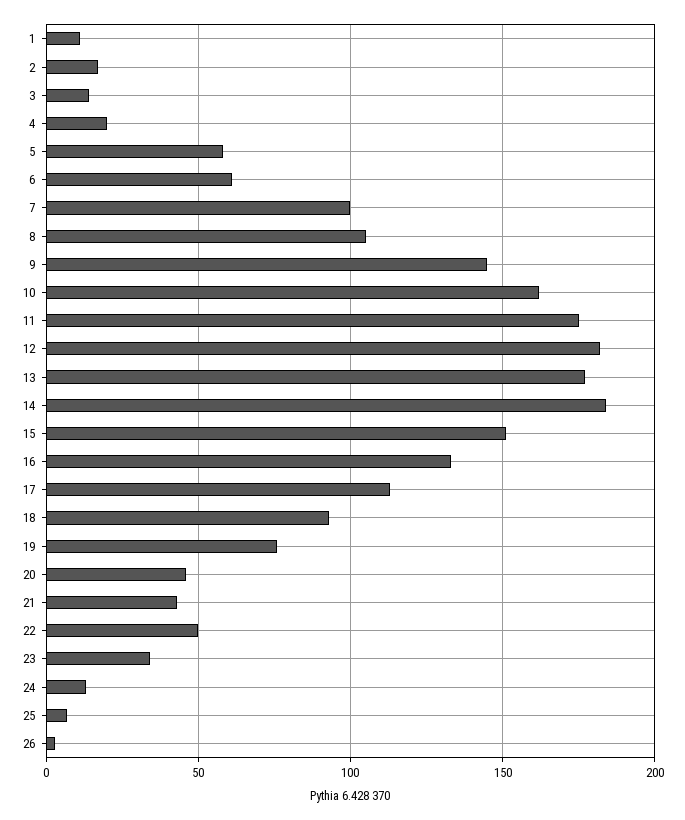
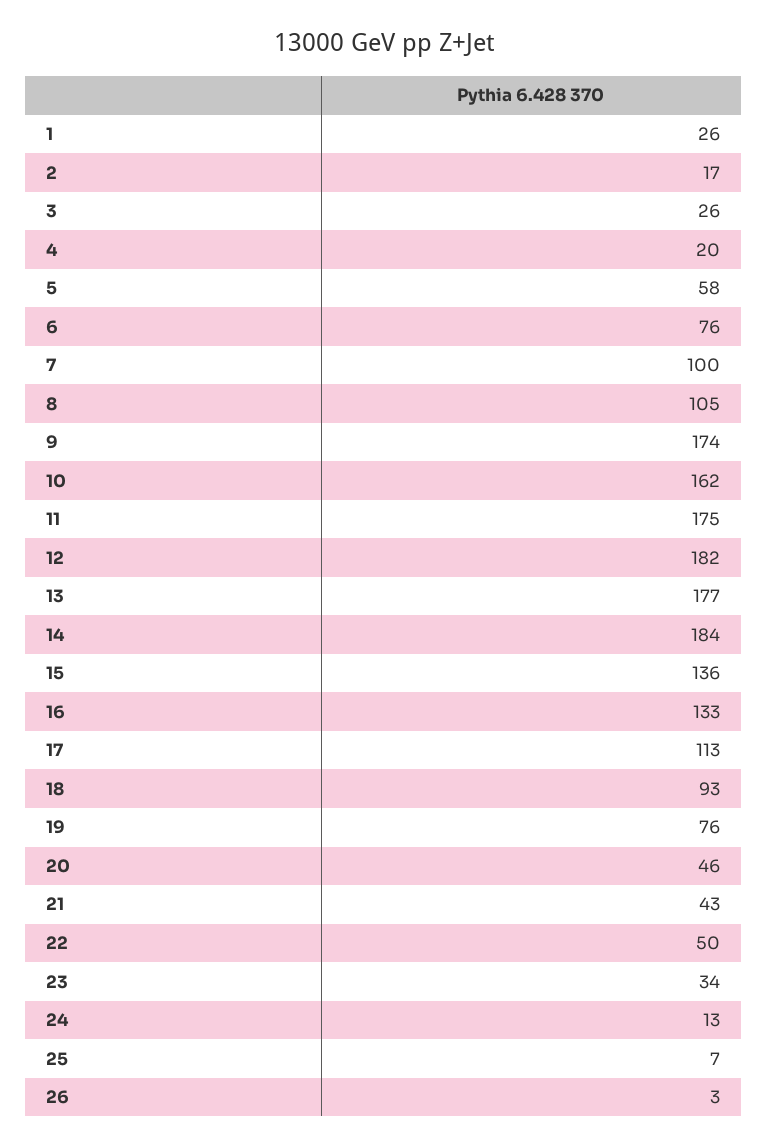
  {
-   "1": 10,
+   "1": 26,
    "2": 17,
-   "3": 15,
+   "3": 26,
    "4": 20,
    "5": 58,
-   "6": 60,
+   "6": 76,
    "7": 100,
    "8": 105,
-   "9": 145,
+   "9": 174,
    "10": 162,
    "11": 175,
    "12": 182,
    "13": 177,
    "14": 184,
-   "15": 150,
+   "15": 136,
    "16": 133,
    "17": 113,
    "18": 93,
    "19": 76,
    "20": 46,
    "21": 43,
    "22": 50,
    "23": 34,
    "24": 13,
    "25": 7,
    "26": 3
  }

